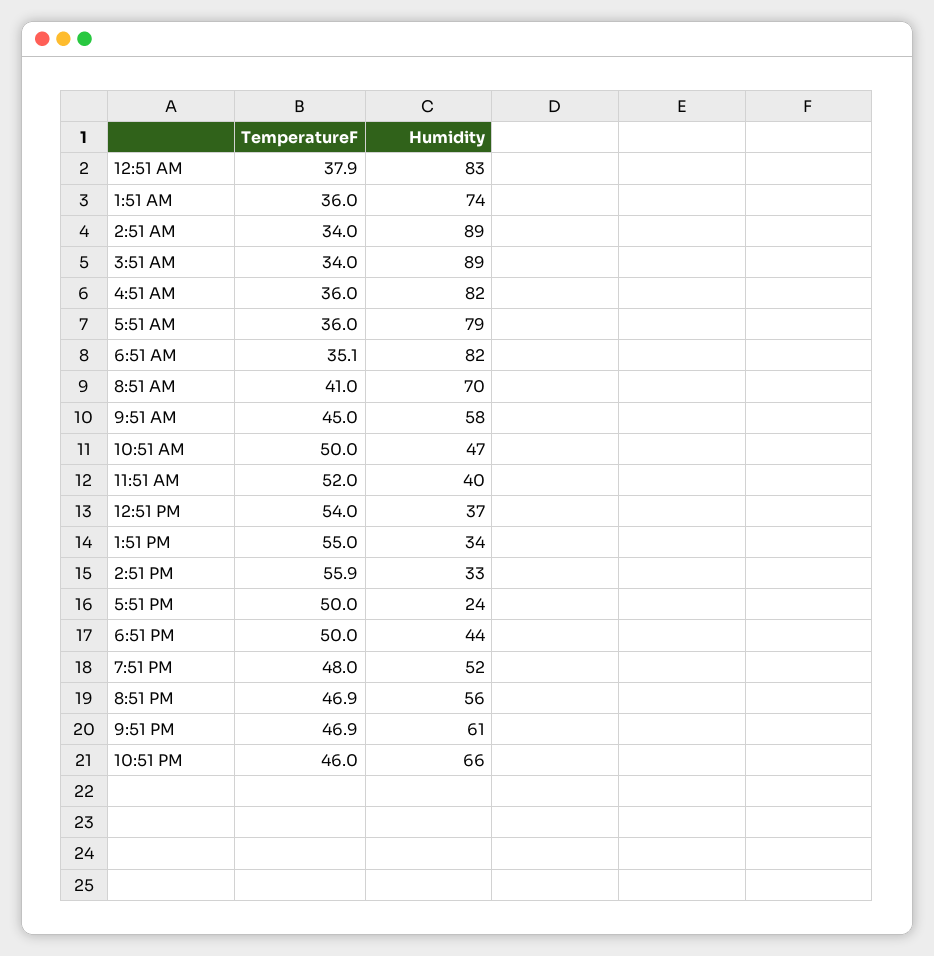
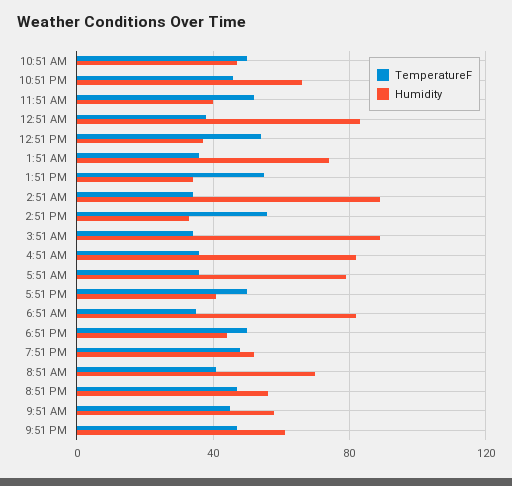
  {
    "TemperatureF": {
      "12:51 AM": 37.9,
      "1:51 AM": 36,
      "2:51 AM": 34,
      "3:51 AM": 34,
      "4:51 AM": 36,
      "5:51 AM": 36,
      "6:51 AM": 35.1,
      "8:51 AM": 41,
      "9:51 AM": 45,
      "10:51 AM": 50,
      "11:51 AM": 52,
      "12:51 PM": 54,
      "1:51 PM": 55,
      "2:51 PM": 55.9,
      "5:51 PM": 50,
      "6:51 PM": 50,
      "7:51 PM": 48,
      "8:51 PM": 46.9,
      "9:51 PM": 46.9,
      "10:51 PM": 46
    },
    "Humidity": {
      "12:51 AM": 83,
      "1:51 AM": 74,
      "2:51 AM": 89,
      "3:51 AM": 89,
      "4:51 AM": 82,
      "5:51 AM": 79,
      "6:51 AM": 82,
      "8:51 AM": 70,
      "9:51 AM": 58,
      "10:51 AM": 47,
      "11:51 AM": 40,
      "12:51 PM": 37,
      "1:51 PM": 34,
      "2:51 PM": 33,
-     "5:51 PM": 24,
+     "5:51 PM": 40,
      "6:51 PM": 44,
      "7:51 PM": 52,
      "8:51 PM": 56,
      "9:51 PM": 61,
      "10:51 PM": 66
    }
  }

